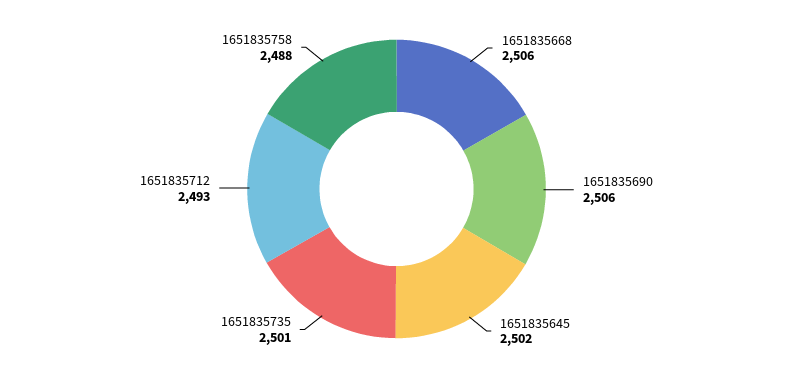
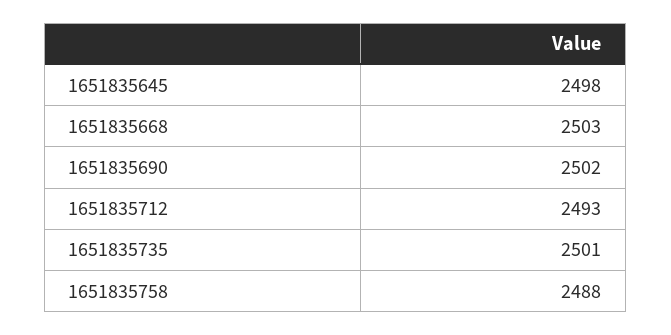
  {
-   "1651835668": 2506,
+   "1651835668": 2503,
-   "1651835690": 2506,
+   "1651835690": 2502,
-   "1651835645": 2502,
+   "1651835645": 2498,
    "1651835735": 2501,
    "1651835712": 2493,
    "1651835758": 2488
  }

